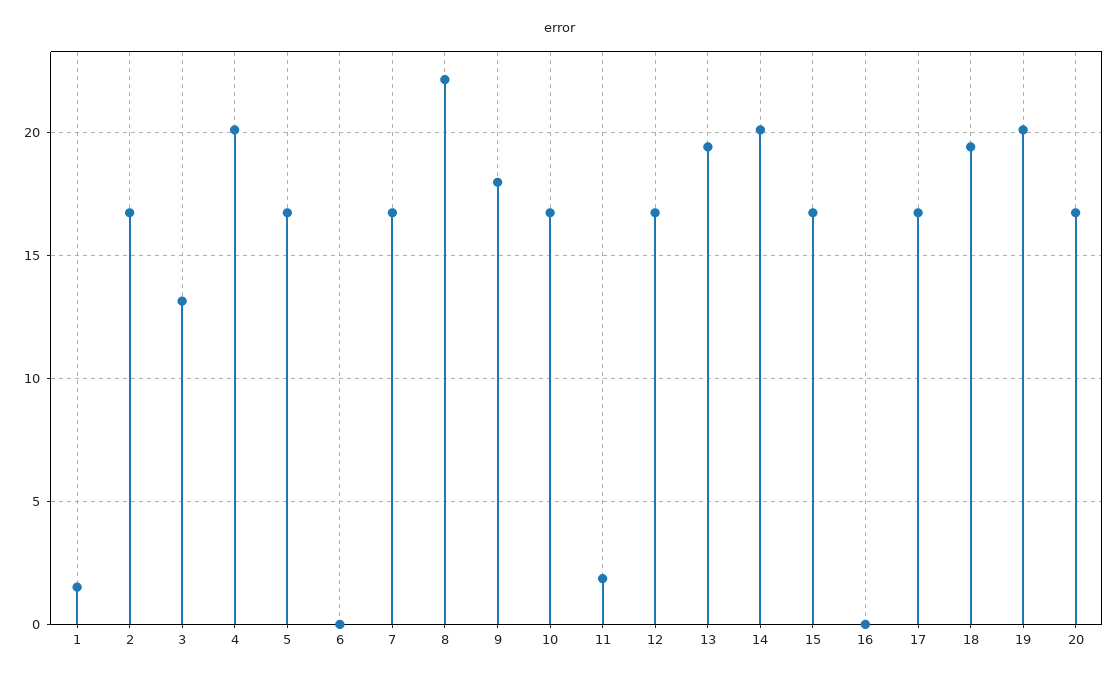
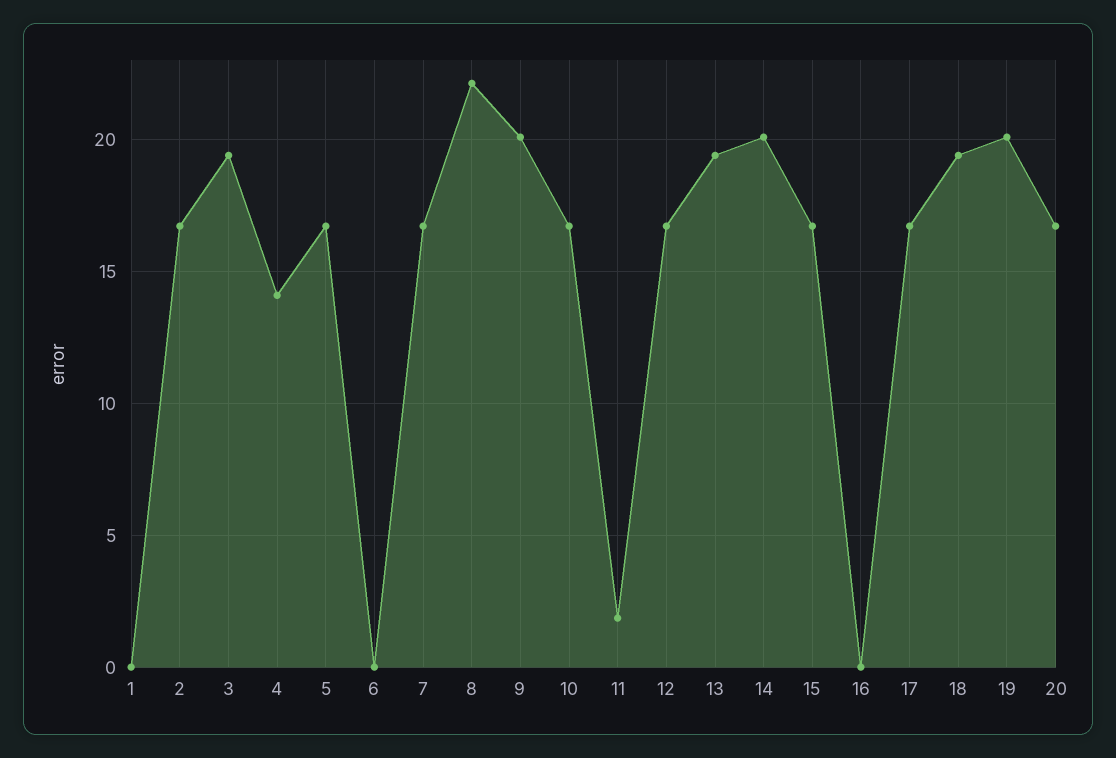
  {
-   "1": 1.5,
+   "1": 0,
    "2": 16.5,
-   "3": 13,
+   "3": 19.5,
-   "4": 20,
+   "4": 14,
    "5": 16.5,
    "6": 0,
    "7": 16.5,
    "8": 22,
-   "9": 18,
+   "9": 20,
    "10": 16.5,
    "11": 2,
    "12": 16.5,
    "13": 19.5,
    "14": 20,
    "15": 16.5,
    "16": 0,
    "17": 16.5,
    "18": 19.5,
    "19": 20,
    "20": 16.5
  }

